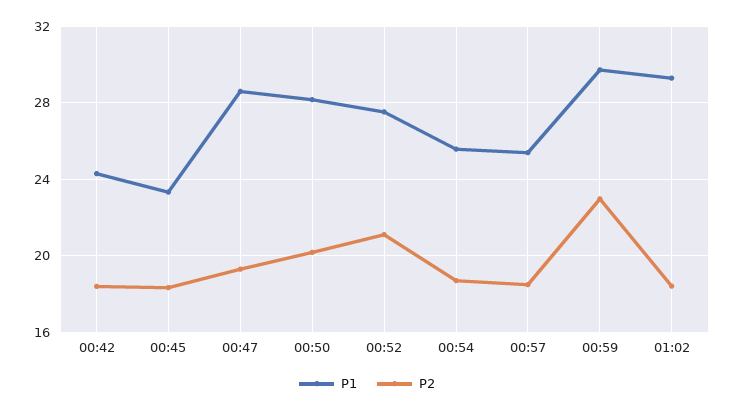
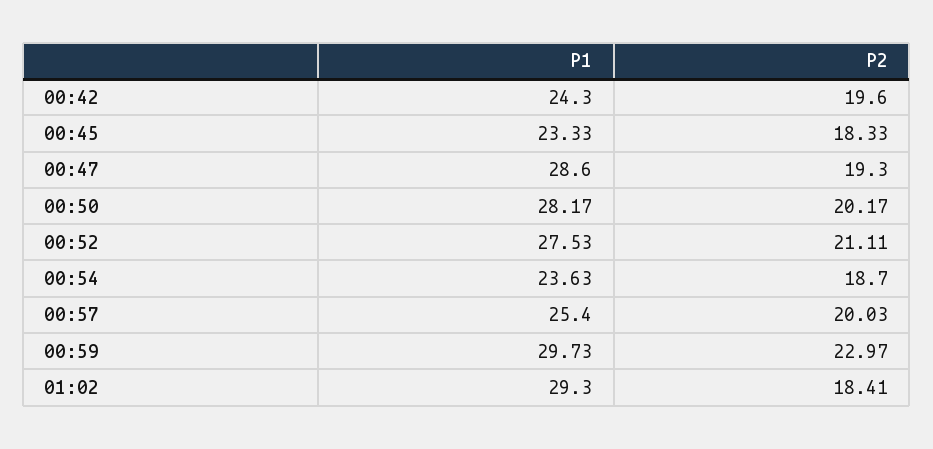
  {
    "P1": {
      "00:42": 24.3,
      "00:45": 23.33,
      "00:47": 28.6,
      "00:50": 28.17,
      "00:52": 27.53,
-     "00:54": 25.5,
+     "00:54": 23.63,
      "00:57": 25.4,
      "00:59": 29.73,
      "01:02": 29.3
    },
    "P2": {
-     "00:42": 18.5,
+     "00:42": 19.6,
      "00:45": 18.33,
      "00:47": 19.3,
      "00:50": 20.17,
      "00:52": 21.11,
      "00:54": 18.7,
-     "00:57": 18.5,
+     "00:57": 20.03,
      "00:59": 22.97,
      "01:02": 18.41
    }
  }

